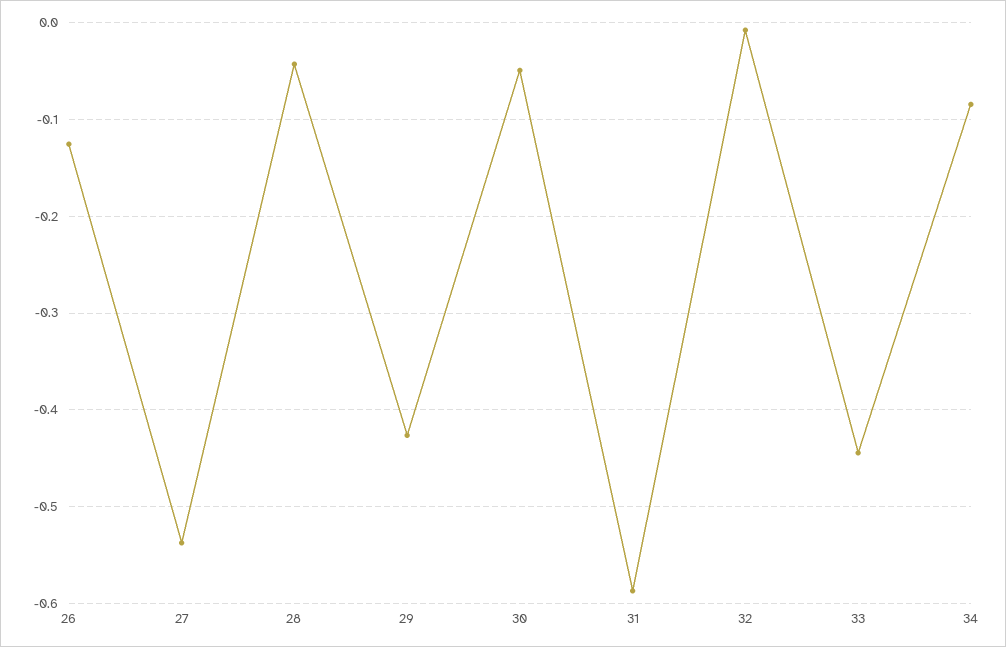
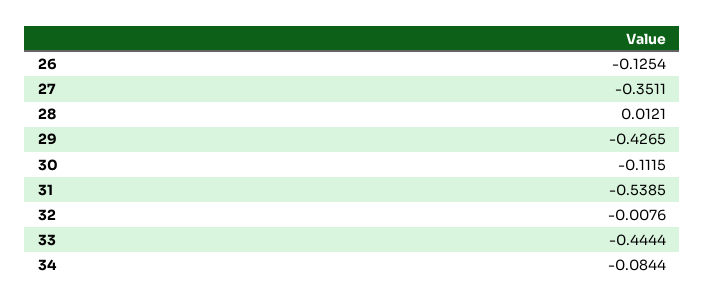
  {
    "26": -0.1254,
-   "27": -0.54,
+   "27": -0.3511,
-   "28": -0.04,
+   "28": 0.0121,
    "29": -0.4265,
-   "30": -0.05,
+   "30": -0.1115,
-   "31": -0.59,
+   "31": -0.5385,
    "32": -0.0076,
    "33": -0.4444,
    "34": -0.0844
  }

